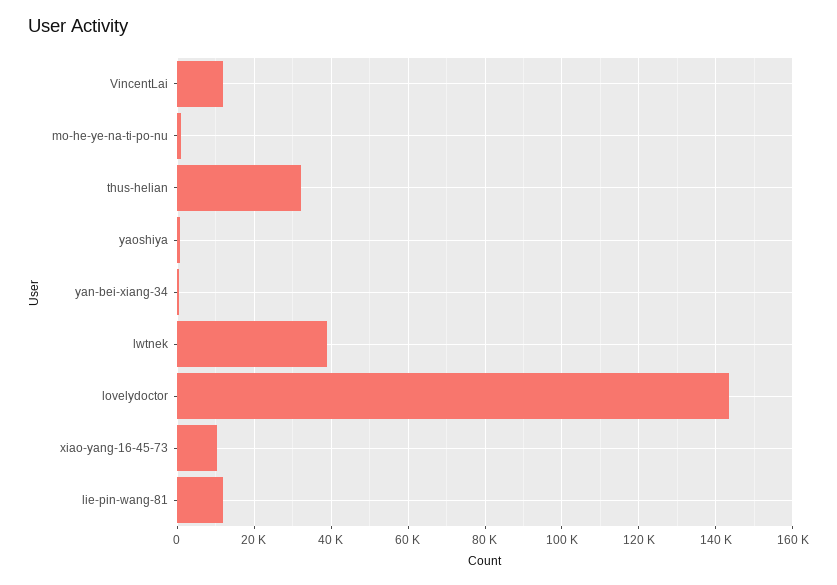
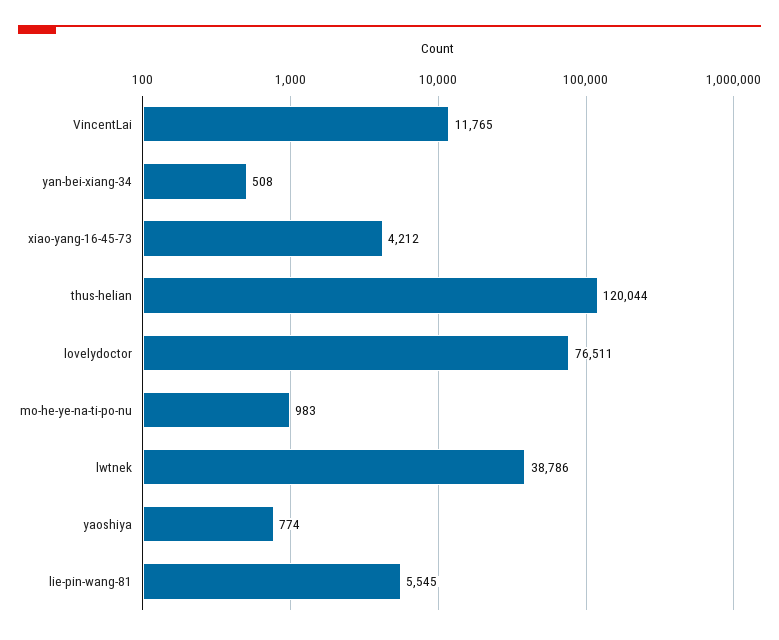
  {
    "VincentLai": 11765,
    "mo-he-ye-na-ti-po-nu": 983,
-   "thus-helian": 32000,
+   "thus-helian": 120044,
    "yaoshiya": 774,
    "yan-bei-xiang-34": 508,
    "lwtnek": 38786,
-   "lovelydoctor": 144000,
+   "lovelydoctor": 76511,
-   "xiao-yang-16-45-73": 10000,
+   "xiao-yang-16-45-73": 4212,
-   "lie-pin-wang-81": 12000
+   "lie-pin-wang-81": 5545
  }

